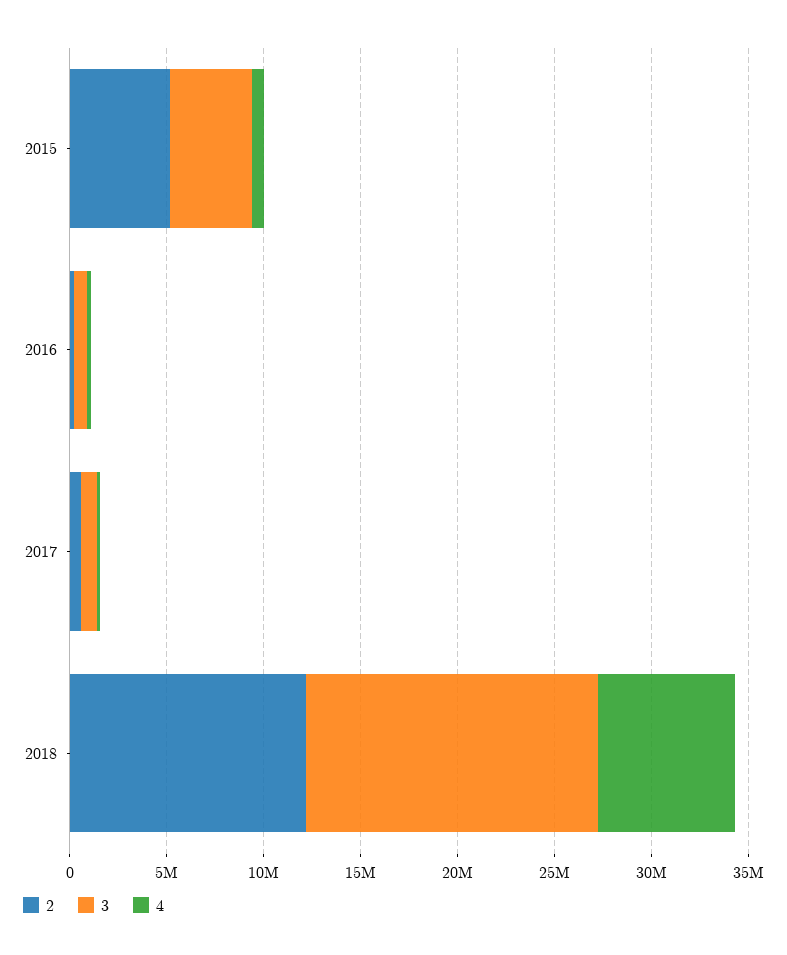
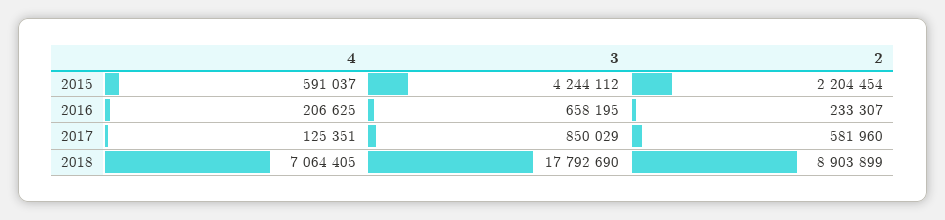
  {
    "2": {
-     "2015": 5000000,
+     "2015": 2204454,
      "2016": 233307,
      "2017": 581960,
-     "2018": 12000000
+     "2018": 8903899
    },
    "3": {
      "2015": 4244112,
      "2016": 658195,
      "2017": 850029,
-     "2018": 15000000
+     "2018": 17792690
    },
    "4": {
      "2015": 591037,
      "2016": 206625,
      "2017": 125351,
      "2018": 7064405
    }
  }

